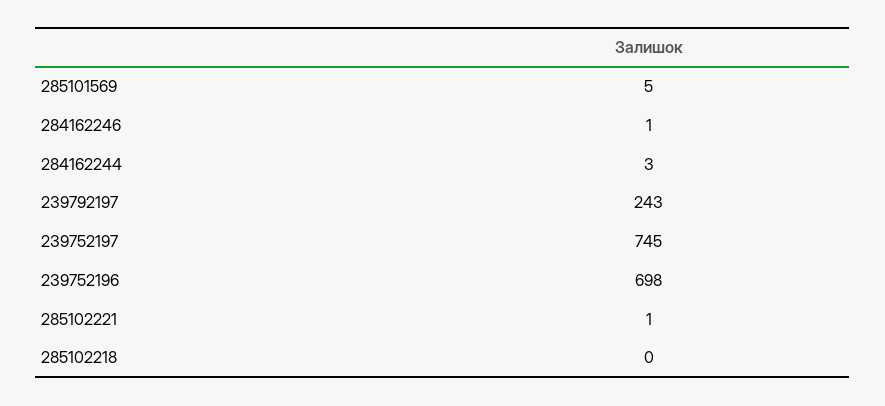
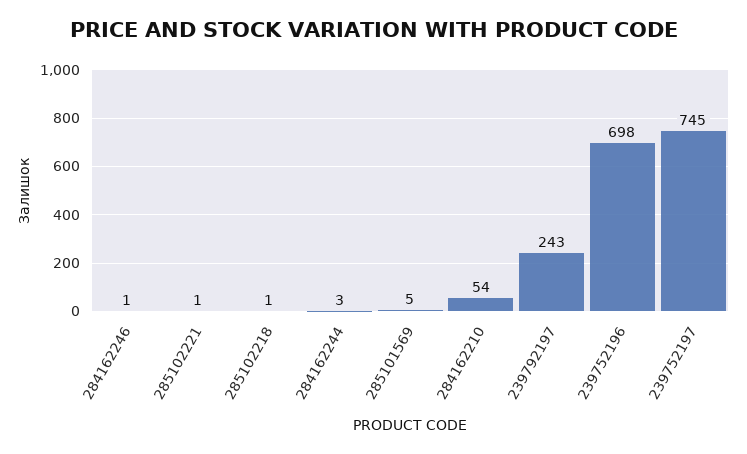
  {
    "285101569": 5,
    "284162246": 1,
    "284162244": 3,
    "239792197": 243,
    "239752197": 745,
    "239752196": 698,
    "285102221": 1,
-   "285102218": 0
+   "285102218": 1,
+   "284162210": 54
  }

